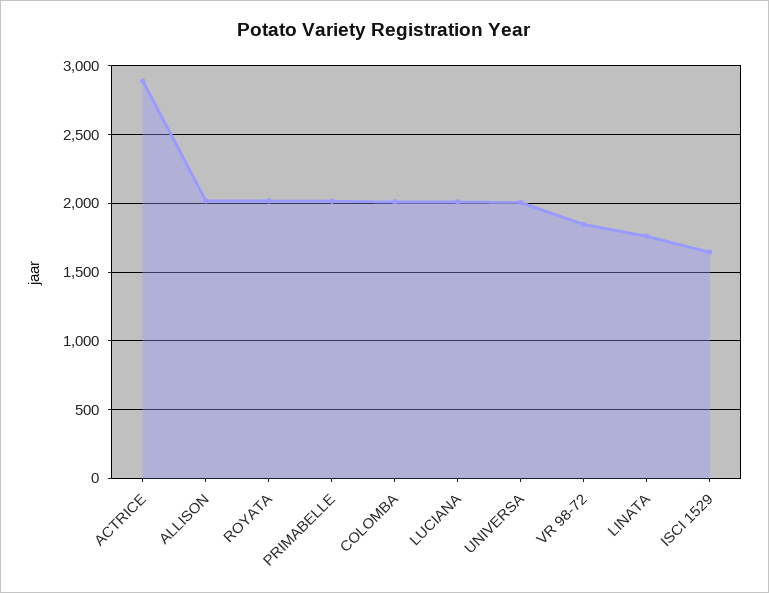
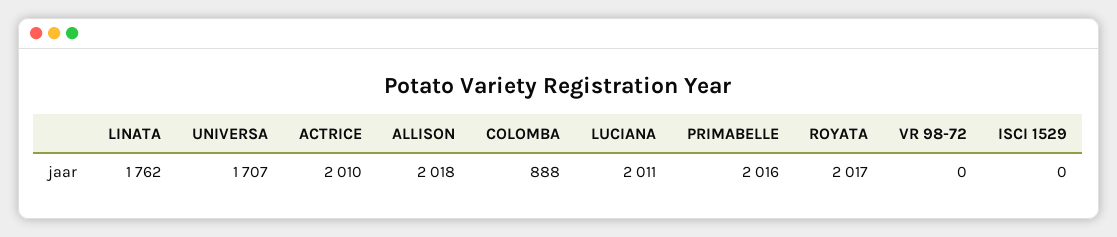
  {
-   "ACTRICE": 2900,
+   "ACTRICE": 2010,
    "ALLISON": 2018,
    "ROYATA": 2017,
    "PRIMABELLE": 2016,
-   "COLOMBA": 2000,
+   "COLOMBA": 888,
    "LUCIANA": 2011,
-   "UNIVERSA": 2000,
+   "UNIVERSA": 1707,
-   "VR 98-72": 1850,
+   "VR 98-72": 0,
    "LINATA": 1762,
-   "ISCI 1529": 1650
+   "ISCI 1529": 0
  }

